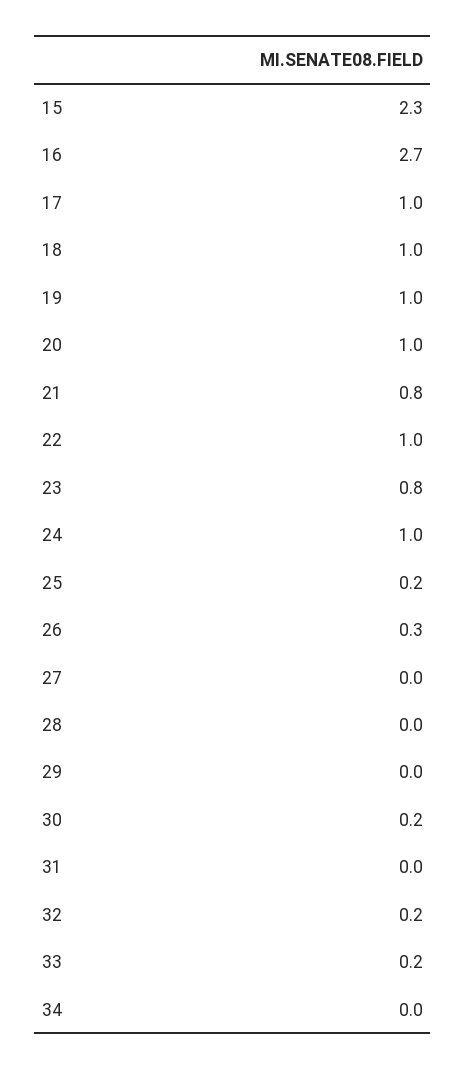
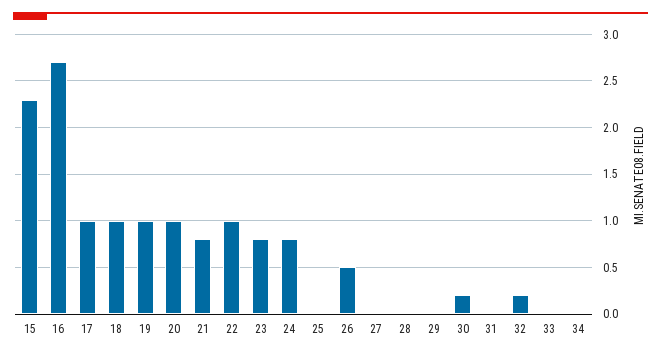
  {
    "15": 2.3,
    "16": 2.7,
    "17": 1,
    "18": 1,
    "19": 1,
    "20": 1,
    "21": 0.8,
    "22": 1,
    "23": 0.8,
-   "24": 1,
+   "24": 0.8,
-   "25": 0.2,
+   "25": 0,
-   "26": 0.3,
+   "26": 0.5,
    "27": 0,
    "28": 0,
    "29": 0,
    "30": 0.2,
    "31": 0,
    "32": 0.2,
-   "33": 0.2,
+   "33": 0,
    "34": 0
  }

